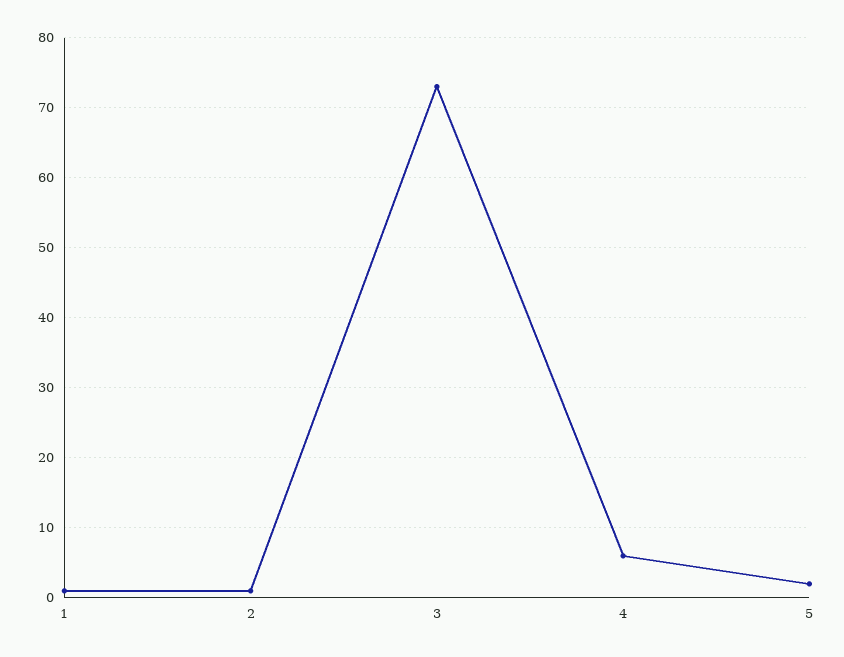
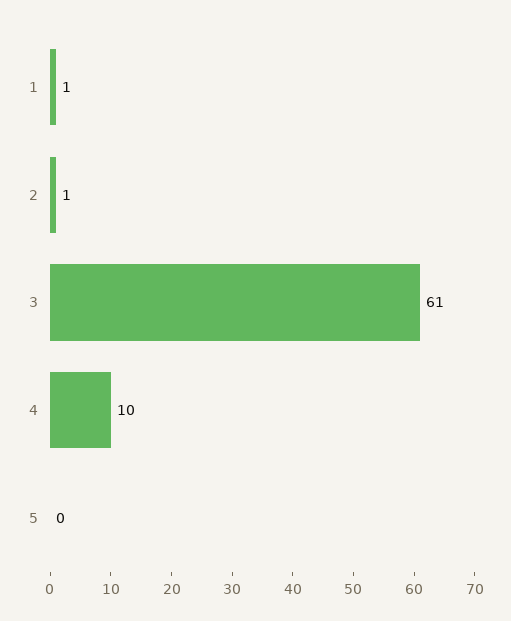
  {
    "1": 1,
    "2": 1,
-   "3": 73,
+   "3": 61,
-   "4": 6,
+   "4": 10,
-   "5": 2
+   "5": 0
  }

